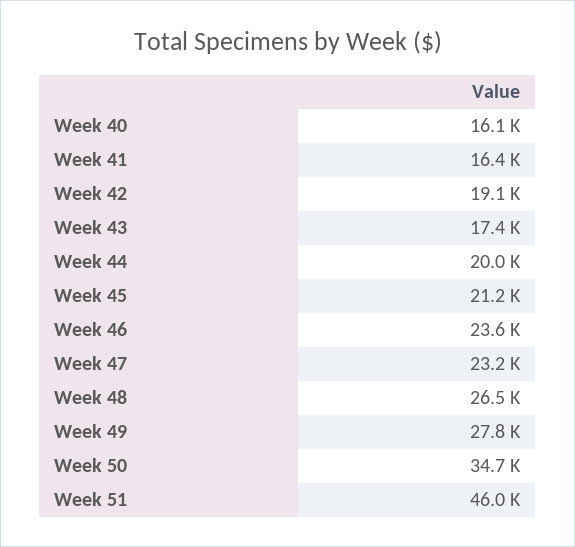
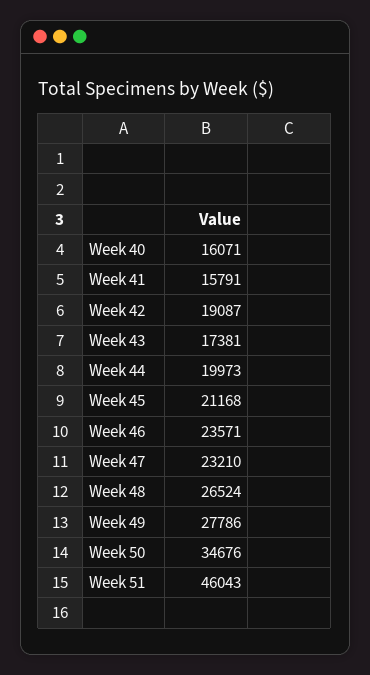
  {
    "Week 40": 16071,
-   "Week 41": 16400,
+   "Week 41": 15791,
    "Week 42": 19087,
    "Week 43": 17381,
    "Week 44": 19973,
    "Week 45": 21168,
    "Week 46": 23571,
    "Week 47": 23210,
    "Week 48": 26524,
    "Week 49": 27786,
    "Week 50": 34676,
    "Week 51": 46043
  }

